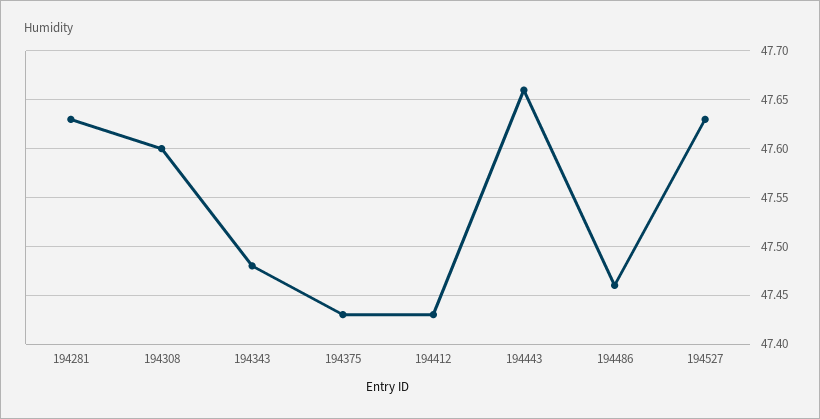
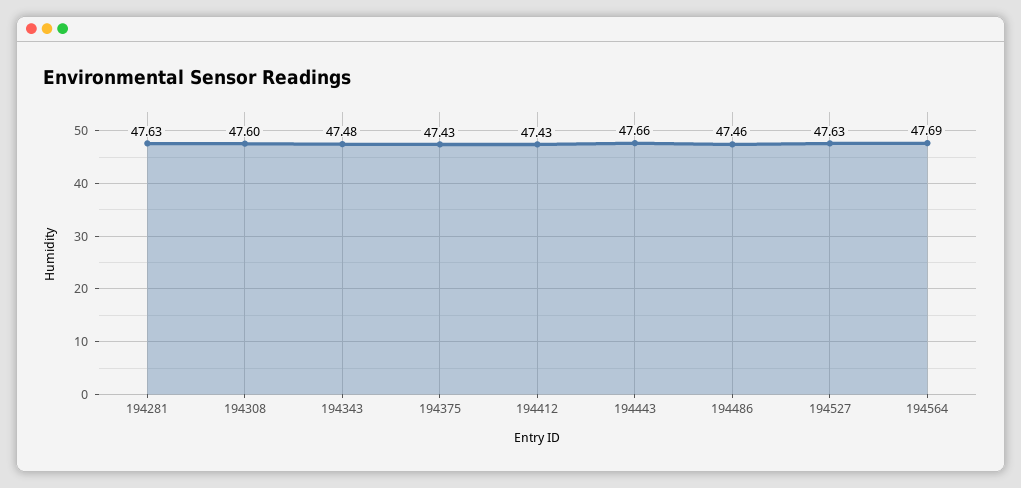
  {
    "194281": 47.63,
    "194308": 47.6,
    "194343": 47.48,
    "194375": 47.43,
    "194412": 47.43,
    "194443": 47.66,
    "194486": 47.46,
-   "194527": 47.63
+   "194527": 47.63,
+   "194564": 47.69
  }

